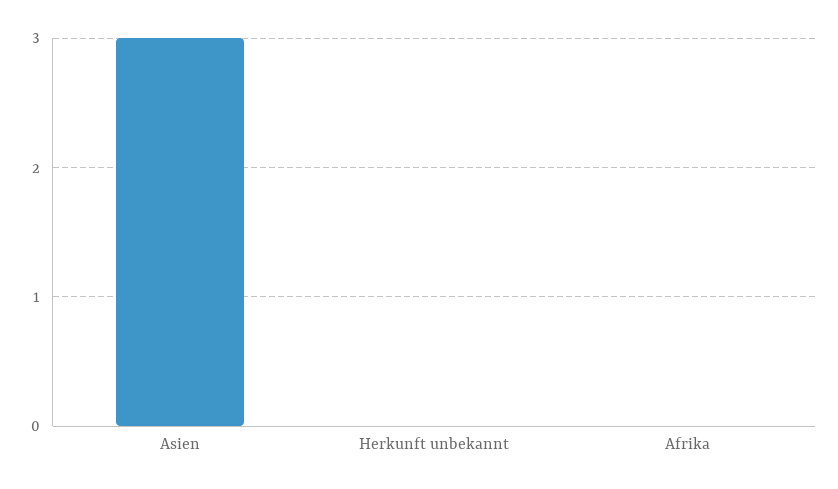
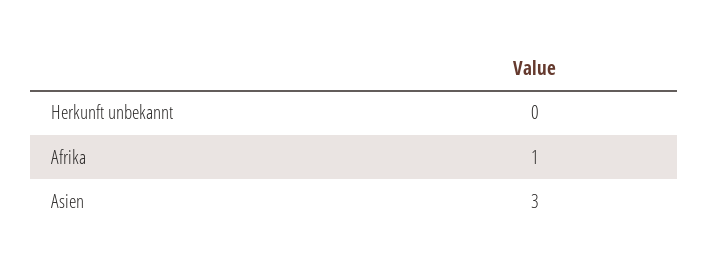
  {
    "Asien": 3,
    "Herkunft unbekannt": 0,
-   "Afrika": 0
+   "Afrika": 1
  }

